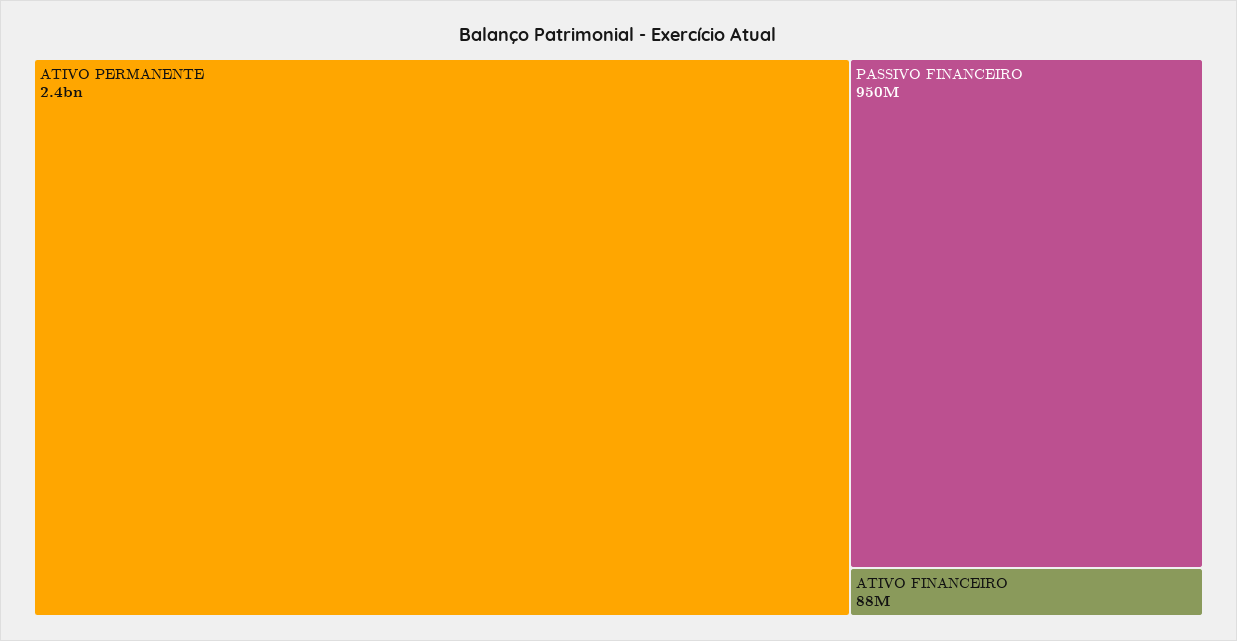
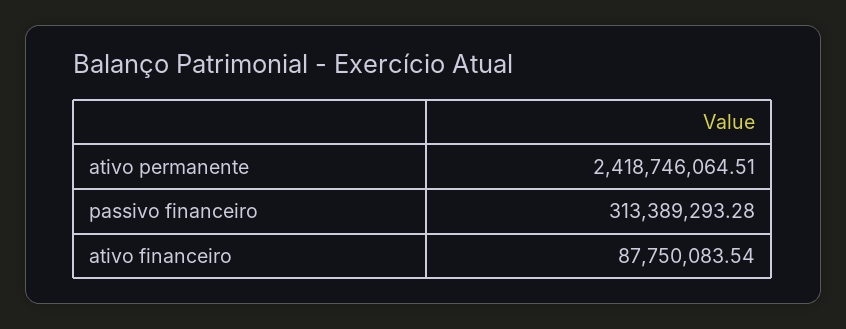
  {
    "ATIVO PERMANENTE": 2418746064.51,
-   "PASSIVO FINANCEIRO": 950000000,
+   "PASSIVO FINANCEIRO": 313389293.28,
    "ATIVO FINANCEIRO": 87750083.54
  }

